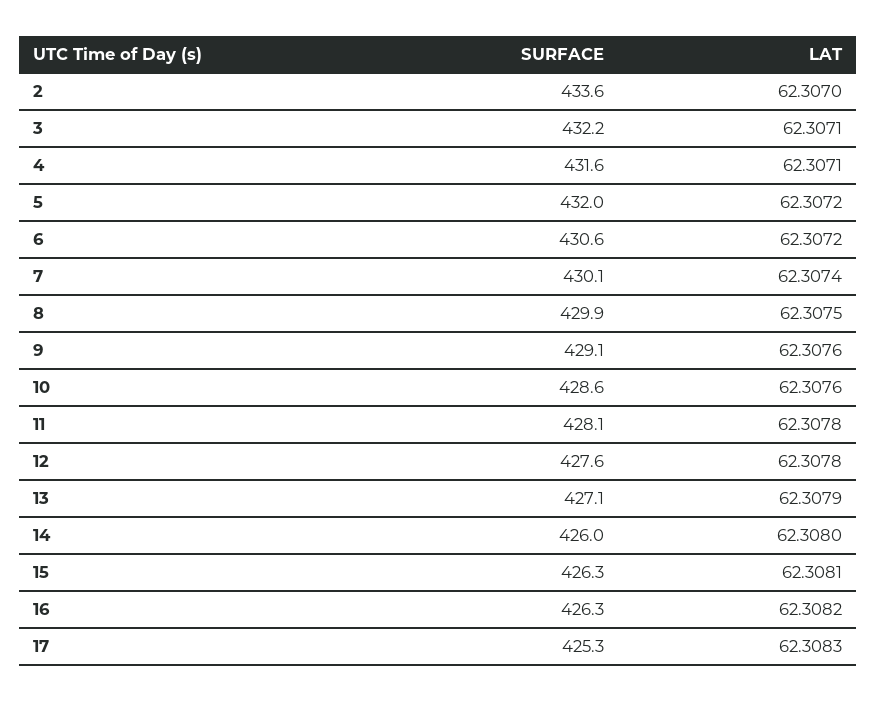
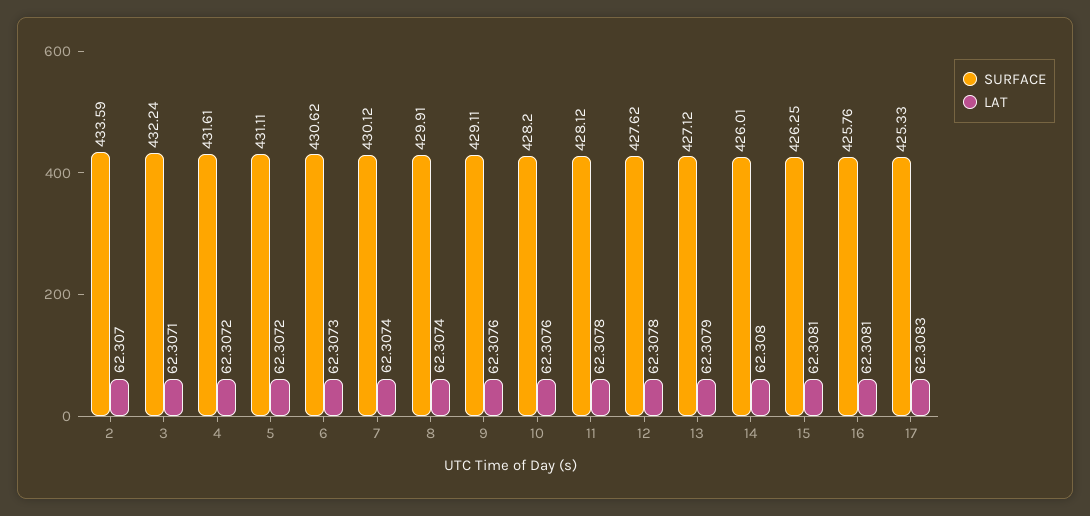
  {
    "SURFACE": {
      "2": 433.59,
      "3": 432.24,
      "4": 431.61,
-     "5": 432,
+     "5": 431.11,
      "6": 430.62,
      "7": 430.12,
      "8": 429.91,
      "9": 429.11,
-     "10": 428.6,
+     "10": 428.2,
      "11": 428.12,
      "12": 427.62,
      "13": 427.12,
      "14": 426.01,
      "15": 426.25,
-     "16": 426.3,
+     "16": 425.76,
      "17": 425.33
    },
    "LAT": {
      "2": 62.307,
      "3": 62.3071,
-     "4": 62.3071,
+     "4": 62.3072,
      "5": 62.3072,
-     "6": 62.3072,
+     "6": 62.3073,
      "7": 62.3074,
-     "8": 62.3075,
+     "8": 62.3074,
      "9": 62.3076,
      "10": 62.3076,
      "11": 62.3078,
      "12": 62.3078,
      "13": 62.3079,
      "14": 62.308,
      "15": 62.3081,
-     "16": 62.3082,
+     "16": 62.3081,
      "17": 62.3083
    }
  }

